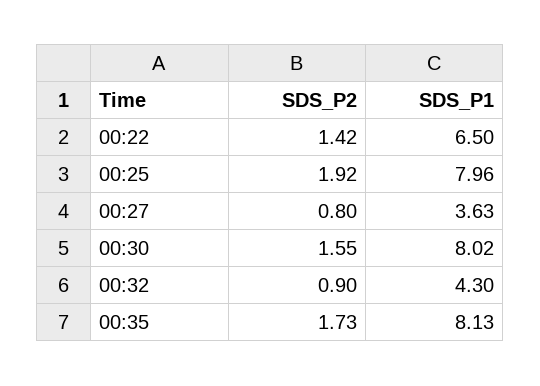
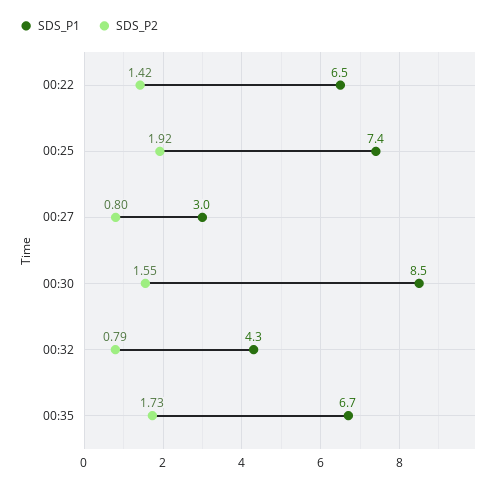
  {
    "SDS_P2": {
      "00:22": 1.42,
      "00:25": 1.92,
      "00:27": 0.8,
      "00:30": 1.55,
-     "00:32": 0.9,
+     "00:32": 0.79,
      "00:35": 1.73
    },
    "SDS_P1": {
      "00:22": 6.5,
-     "00:25": 7.96,
+     "00:25": 7.4,
-     "00:27": 3.63,
+     "00:27": 3,
-     "00:30": 8.02,
+     "00:30": 8.5,
      "00:32": 4.3,
-     "00:35": 8.13
+     "00:35": 6.7
    }
  }

